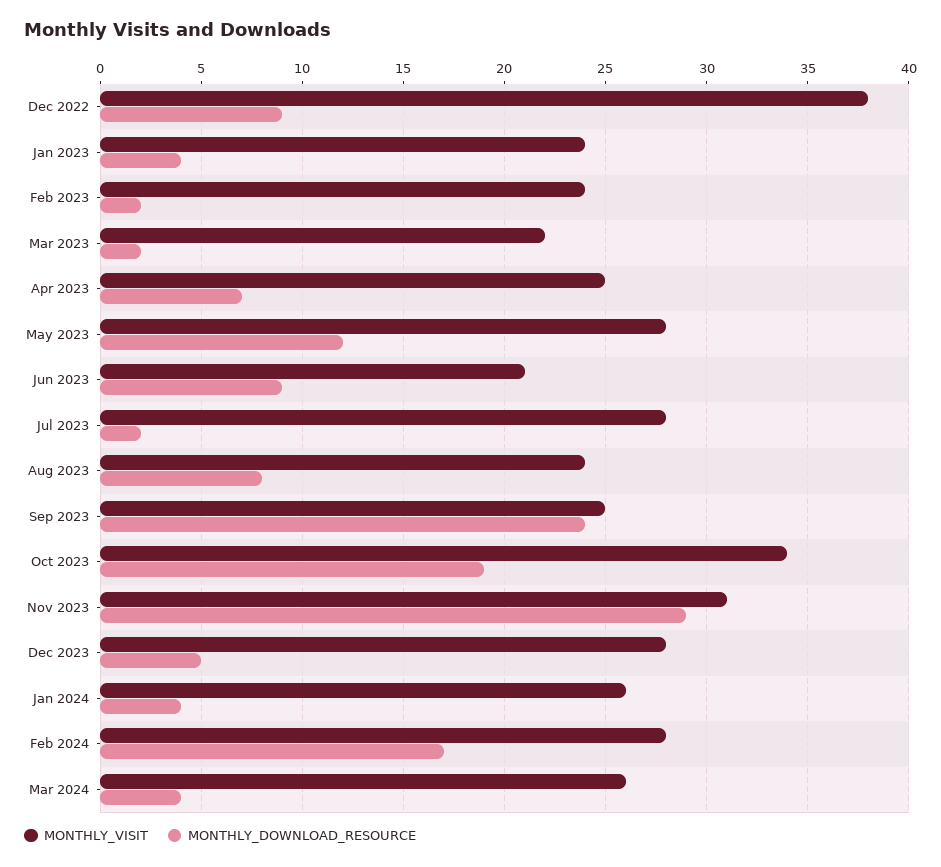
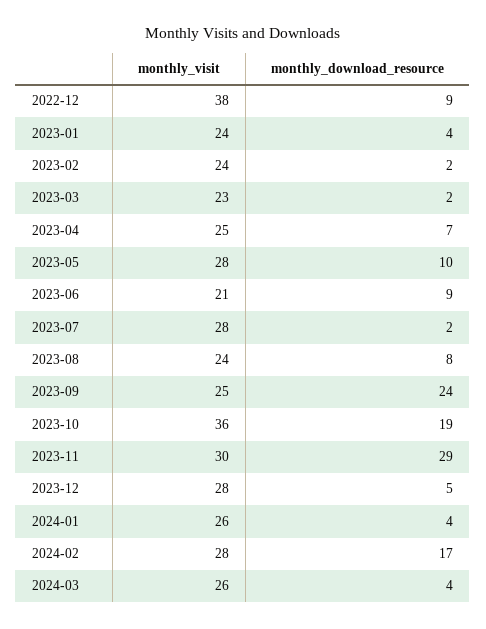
  {
    "MONTHLY_VISIT": {
      "Dec 2022": 38,
      "Jan 2023": 24,
      "Feb 2023": 24,
-     "Mar 2023": 22,
+     "Mar 2023": 23,
      "Apr 2023": 25,
      "May 2023": 28,
      "Jun 2023": 21,
      "Jul 2023": 28,
      "Aug 2023": 24,
      "Sep 2023": 25,
-     "Oct 2023": 34,
+     "Oct 2023": 36,
-     "Nov 2023": 31,
+     "Nov 2023": 30,
      "Dec 2023": 28,
      "Jan 2024": 26,
      "Feb 2024": 28,
      "Mar 2024": 26
    },
    "MONTHLY_DOWNLOAD_RESOURCE": {
      "Dec 2022": 9,
      "Jan 2023": 4,
      "Feb 2023": 2,
      "Mar 2023": 2,
      "Apr 2023": 7,
-     "May 2023": 12,
+     "May 2023": 10,
      "Jun 2023": 9,
      "Jul 2023": 2,
      "Aug 2023": 8,
      "Sep 2023": 24,
      "Oct 2023": 19,
      "Nov 2023": 29,
      "Dec 2023": 5,
      "Jan 2024": 4,
      "Feb 2024": 17,
      "Mar 2024": 4
    }
  }

